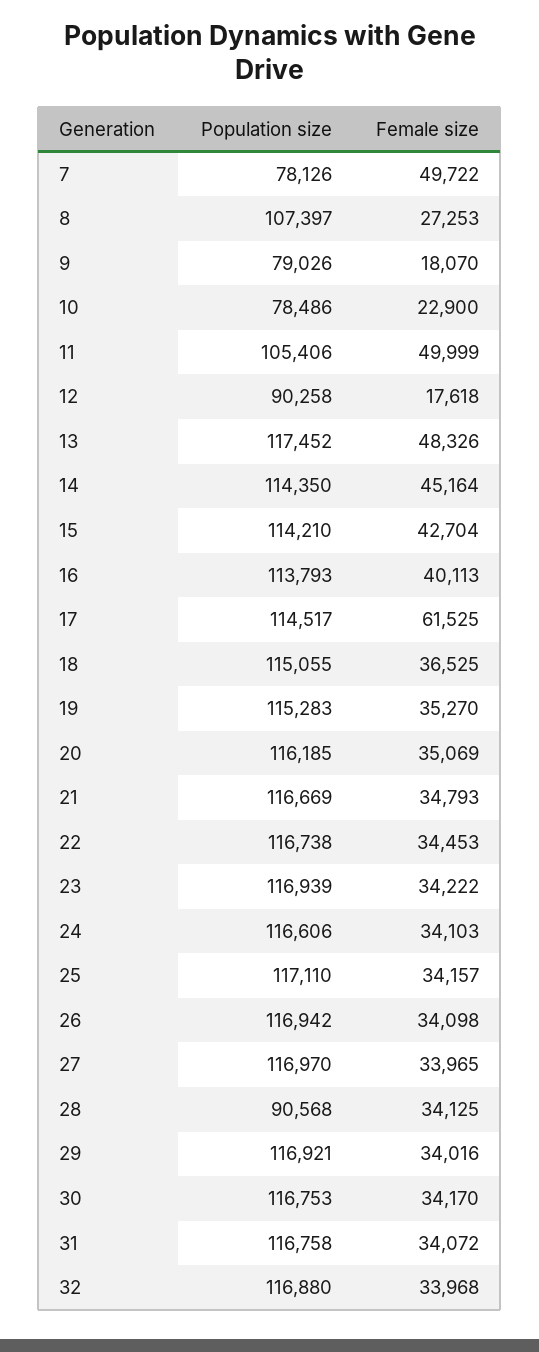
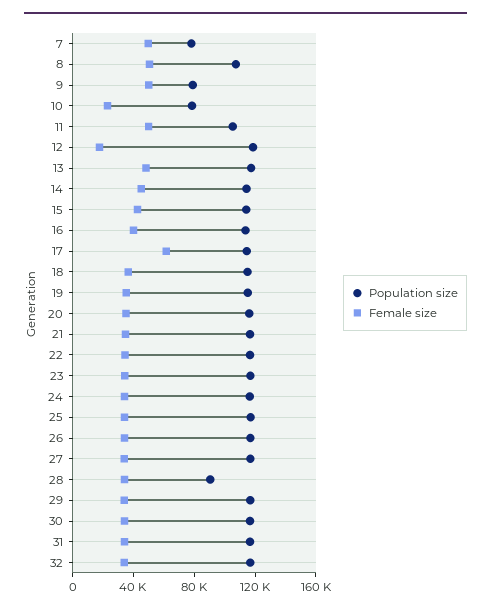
  {
    "Population size": {
      "7": 78126,
      "8": 107397,
      "9": 79026,
      "10": 78486,
      "11": 105406,
-     "12": 90258,
+     "12": 120000,
      "13": 117452,
      "14": 114350,
      "15": 114210,
      "16": 113793,
      "17": 114517,
      "18": 115055,
      "19": 115283,
      "20": 116185,
      "21": 116669,
      "22": 116738,
      "23": 116939,
      "24": 116606,
      "25": 117110,
      "26": 116942,
      "27": 116970,
      "28": 90568,
      "29": 116921,
      "30": 116753,
      "31": 116758,
      "32": 116880
    },
    "Female size": {
      "7": 49722,
-     "8": 27253,
+     "8": 50000,
-     "9": 18070,
+     "9": 50000,
      "10": 22900,
      "11": 49999,
      "12": 17618,
      "13": 48326,
      "14": 45164,
      "15": 42704,
      "16": 40113,
      "17": 61525,
      "18": 36525,
      "19": 35270,
      "20": 35069,
      "21": 34793,
      "22": 34453,
      "23": 34222,
      "24": 34103,
      "25": 34157,
      "26": 34098,
      "27": 33965,
      "28": 34125,
      "29": 34016,
      "30": 34170,
      "31": 34072,
      "32": 33968
    }
  }

